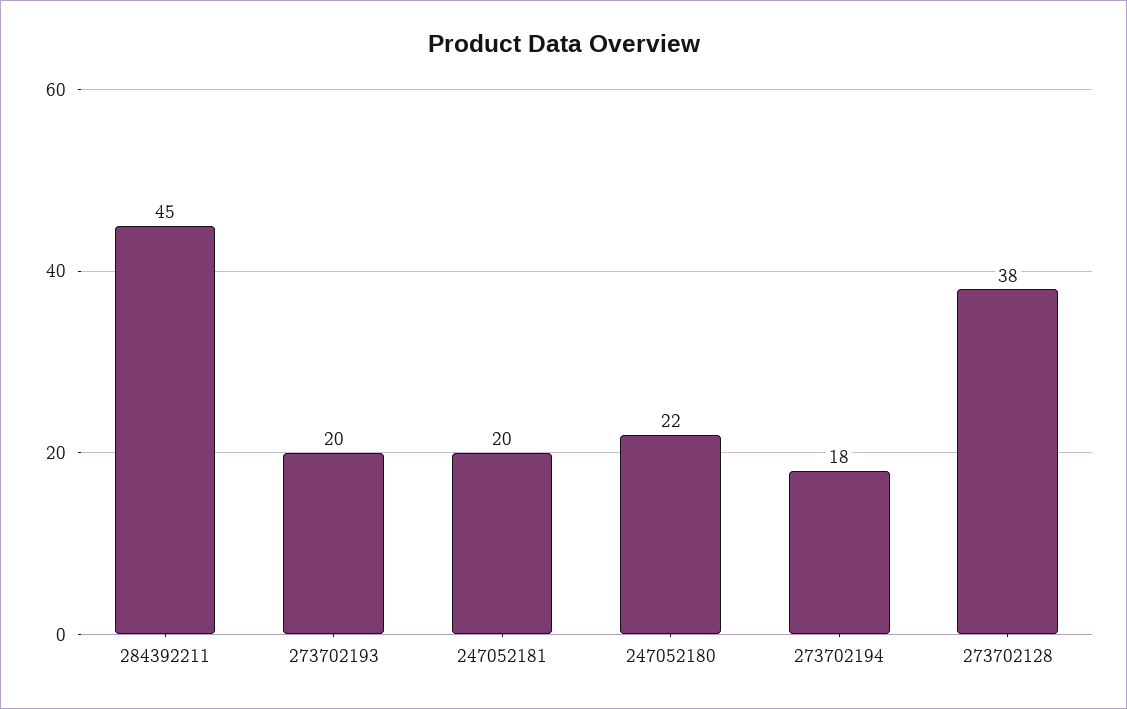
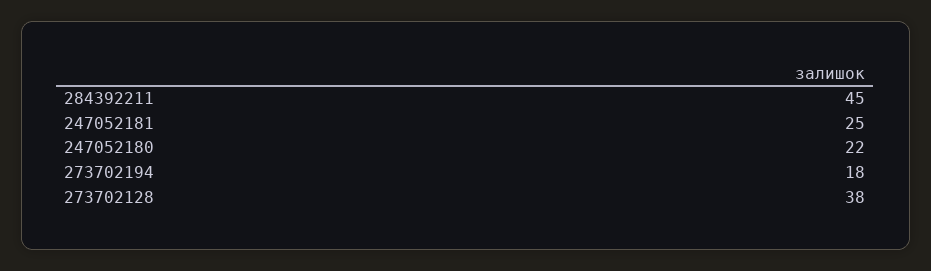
  {
    "284392211": 45,
-   "273702193": 20,
-   "247052181": 20,
+   "247052181": 25,
    "247052180": 22,
    "273702194": 18,
    "273702128": 38
  }

